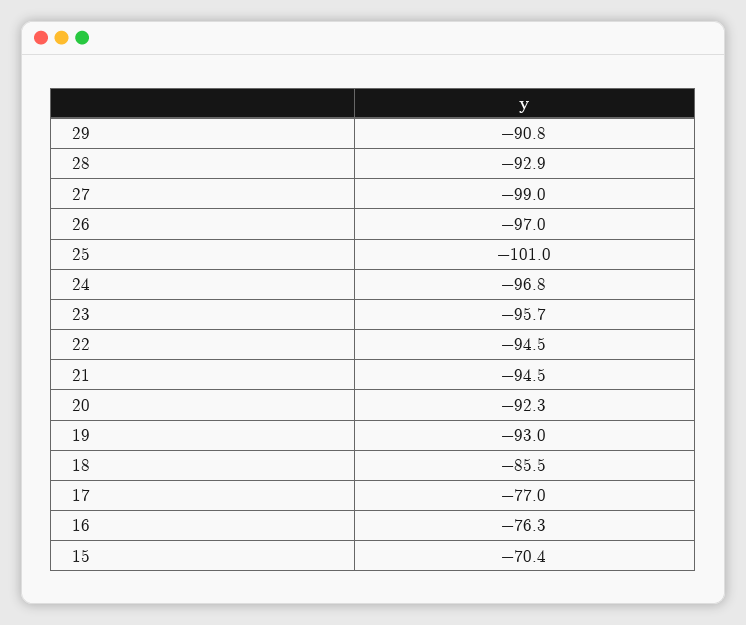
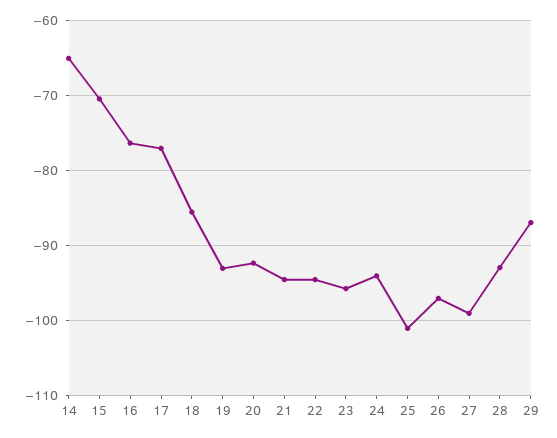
  {
-   "29": -90.8,
+   "29": -87,
    "28": -92.9,
    "27": -99,
    "26": -97,
    "25": -101,
-   "24": -96.8,
+   "24": -94,
    "23": -95.7,
    "22": -94.5,
    "21": -94.5,
    "20": -92.3,
    "19": -93,
    "18": -85.5,
    "17": -77,
    "16": -76.3,
-   "15": -70.4
+   "15": -70.4,
+   "14": -65
  }

